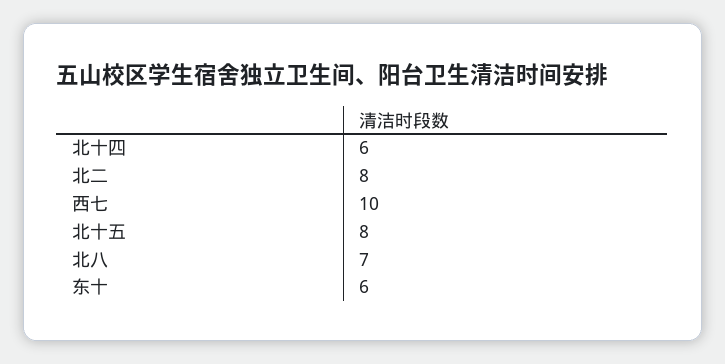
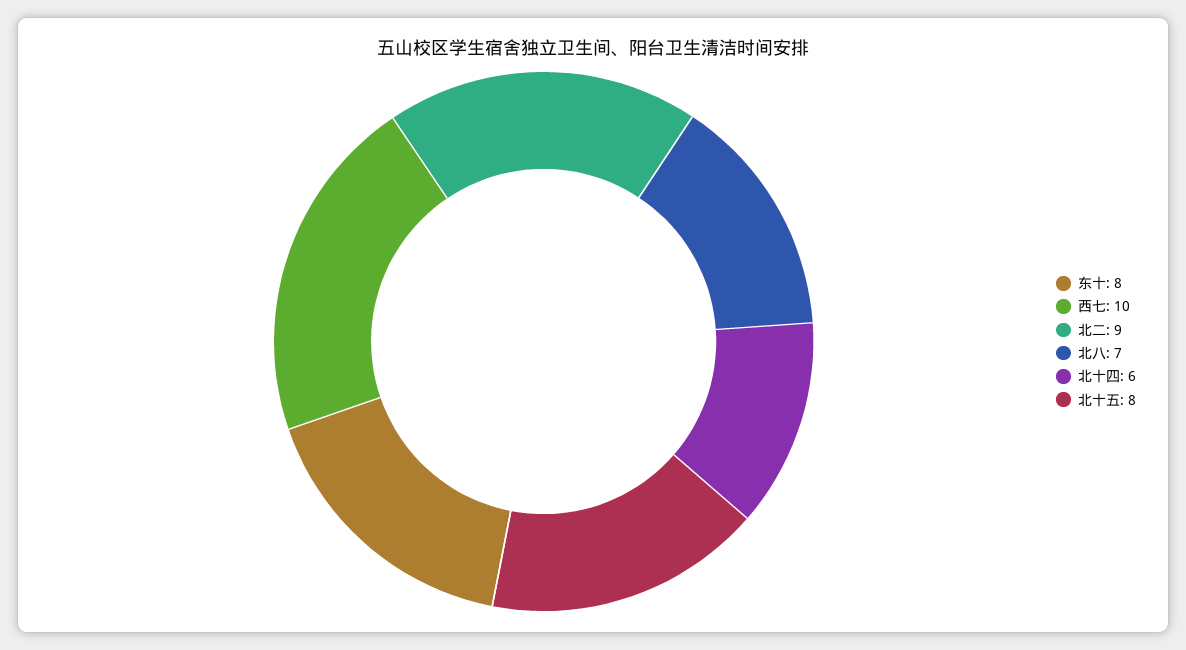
  {
    "北十四": 6,
-   "北二": 8,
+   "北二": 9,
    "西七": 10,
    "北十五": 8,
    "北八": 7,
-   "东十": 6
+   "东十": 8
  }

